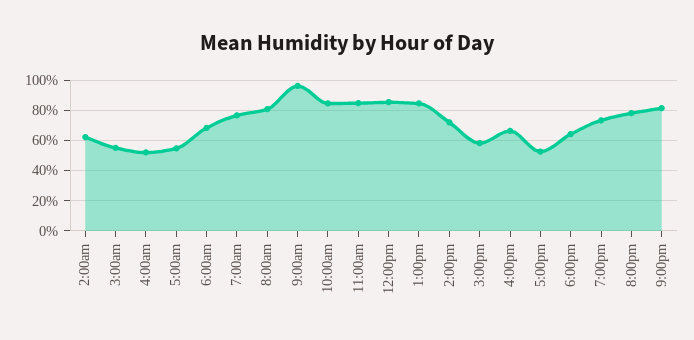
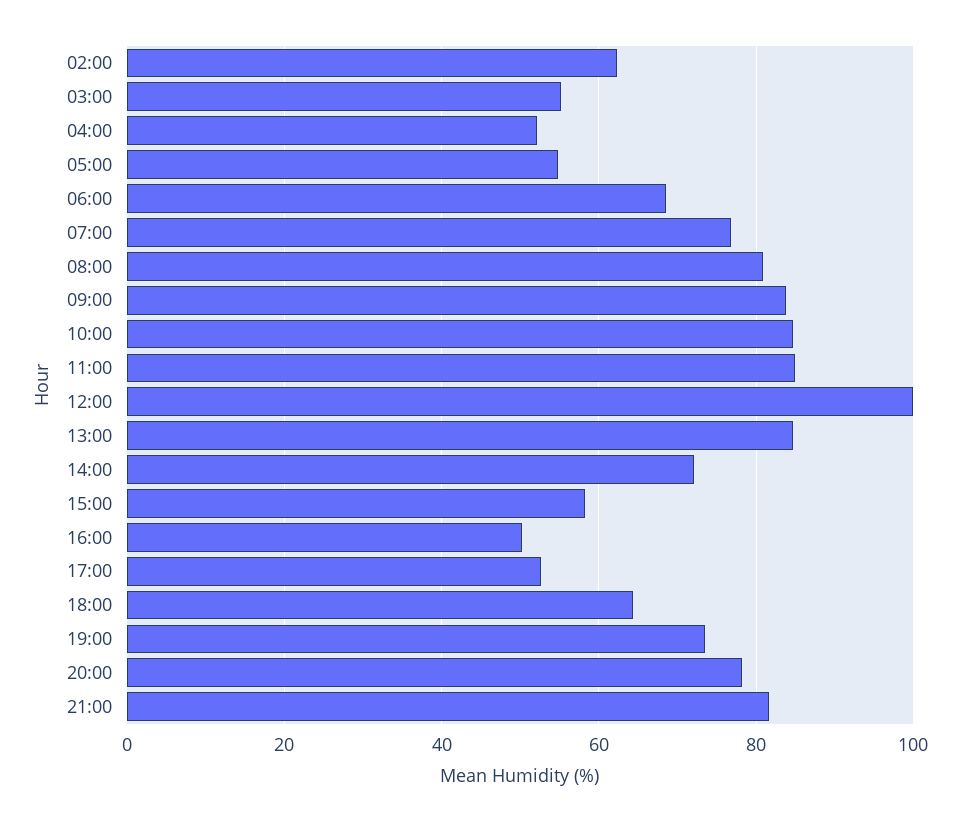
  {
    "2:00am": 62,
    "3:00am": 56,
    "4:00am": 52,
    "5:00am": 54,
    "6:00am": 68,
    "7:00am": 76,
    "8:00am": 80,
-   "9:00am": 95,
+   "9:00am": 84,
    "10:00am": 84,
    "11:00am": 84,
-   "12:00pm": 85,
+   "12:00pm": 100,
    "1:00pm": 84,
    "2:00pm": 72,
    "3:00pm": 58,
-   "4:00pm": 65,
+   "4:00pm": 50,
    "5:00pm": 52,
    "6:00pm": 64,
    "7:00pm": 74,
    "8:00pm": 78,
    "9:00pm": 82
  }

